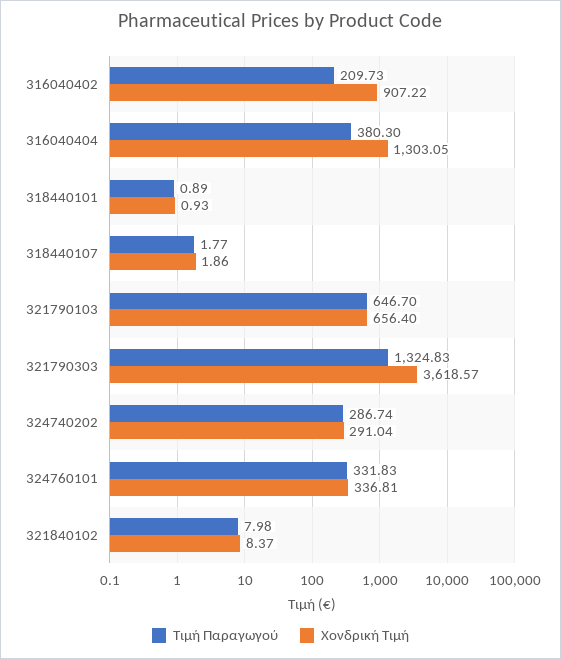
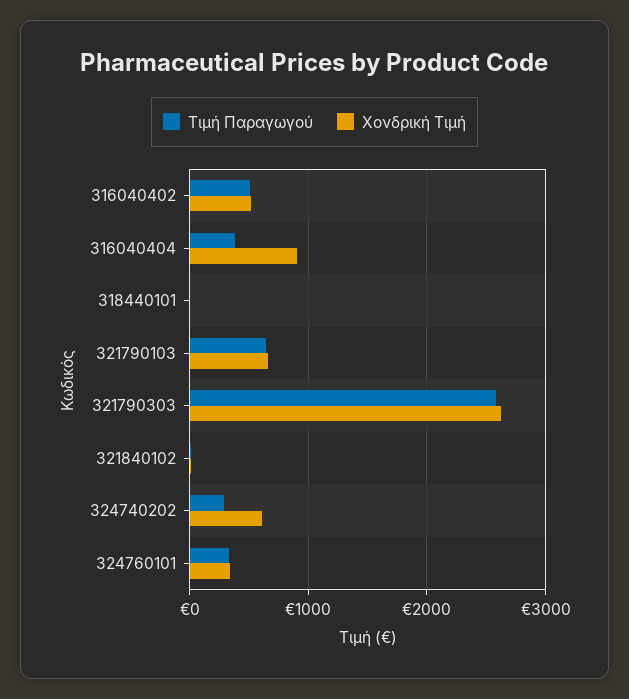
  {
    "Τιμή Παραγωγού": {
-     "316040402": 209.73,
+     "316040402": 500,
      "316040404": 380.3,
      "318440101": 0.89,
-     "318440107": 1.77,
      "321790103": 646.7,
-     "321790303": 1324.83,
+     "321790303": 2600,
      "324740202": 286.74,
      "324760101": 331.83,
      "321840102": 7.98
    },
    "Χονδρική Τιμή": {
-     "316040402": 907.22,
+     "316040402": 500,
-     "316040404": 1303.05,
+     "316040404": 900,
      "318440101": 0.93,
-     "318440107": 1.86,
      "321790103": 656.4,
-     "321790303": 3618.57,
+     "321790303": 2600,
-     "324740202": 291.04,
+     "324740202": 600,
      "324760101": 336.81,
      "321840102": 8.37
    }
  }

